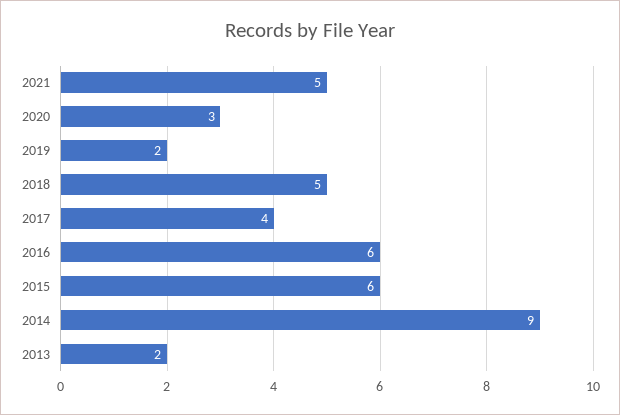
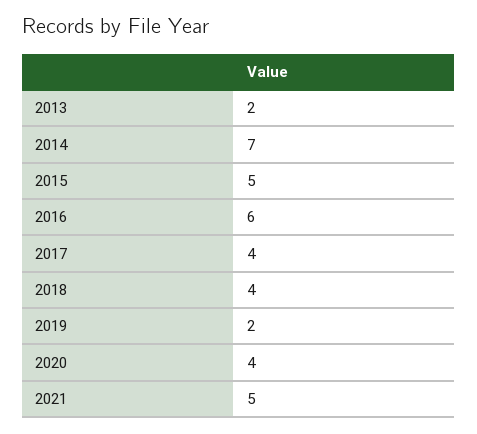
  {
    "2021": 5,
-   "2020": 3,
+   "2020": 4,
    "2019": 2,
-   "2018": 5,
+   "2018": 4,
    "2017": 4,
    "2016": 6,
-   "2015": 6,
+   "2015": 5,
-   "2014": 9,
+   "2014": 7,
    "2013": 2
  }

